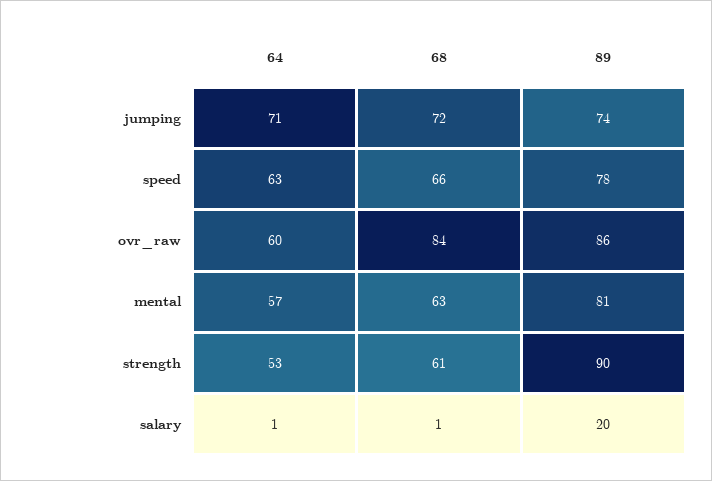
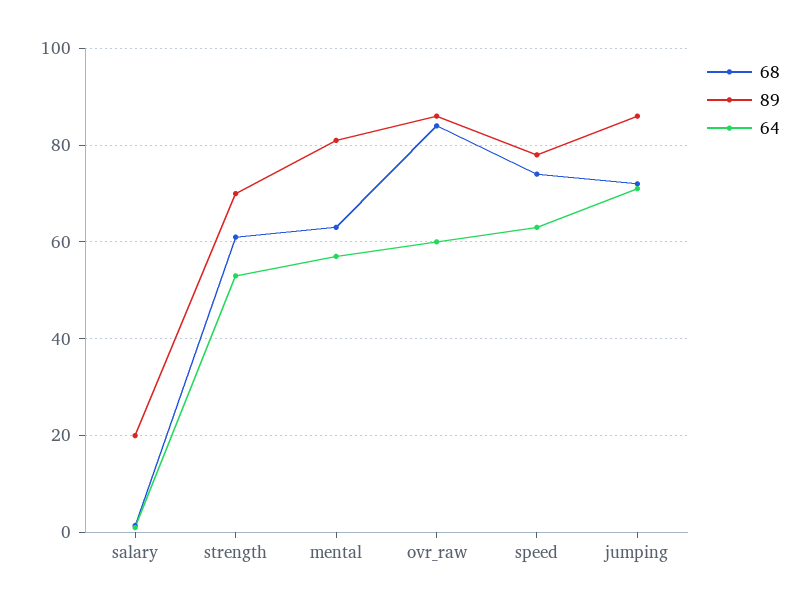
  {
    "64": {
      "jumping": 71,
      "speed": 63,
      "ovr_raw": 60,
      "mental": 57,
      "strength": 53,
      "salary": 1
    },
    "68": {
      "jumping": 72,
-     "speed": 66,
+     "speed": 74,
      "ovr_raw": 84,
      "mental": 63,
      "strength": 61,
      "salary": 1
    },
    "89": {
-     "jumping": 74,
+     "jumping": 86,
      "speed": 78,
      "ovr_raw": 86,
      "mental": 81,
-     "strength": 90,
+     "strength": 70,
      "salary": 20
    }
  }

